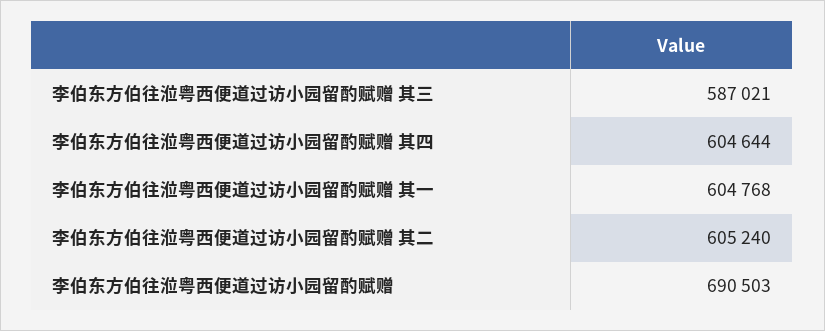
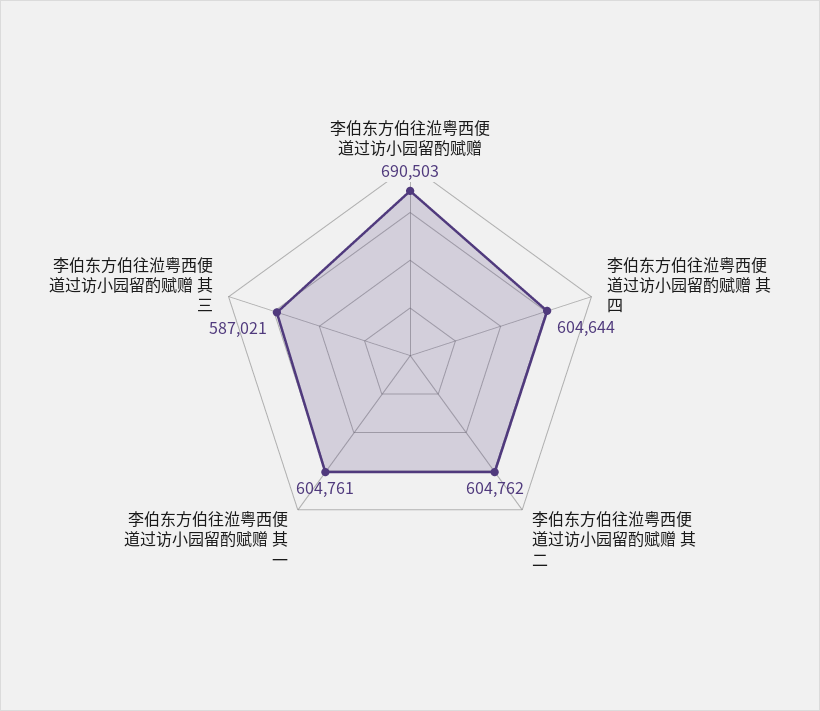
  {
    "李伯东方伯往涖粤西便道过访小园留酌赋赠 其三": 587021,
    "李伯东方伯往涖粤西便道过访小园留酌赋赠 其四": 604644,
-   "李伯东方伯往涖粤西便道过访小园留酌赋赠 其一": 604768,
+   "李伯东方伯往涖粤西便道过访小园留酌赋赠 其一": 604761,
-   "李伯东方伯往涖粤西便道过访小园留酌赋赠 其二": 605240,
+   "李伯东方伯往涖粤西便道过访小园留酌赋赠 其二": 604762,
    "李伯东方伯往涖粤西便道过访小园留酌赋赠": 690503
  }

